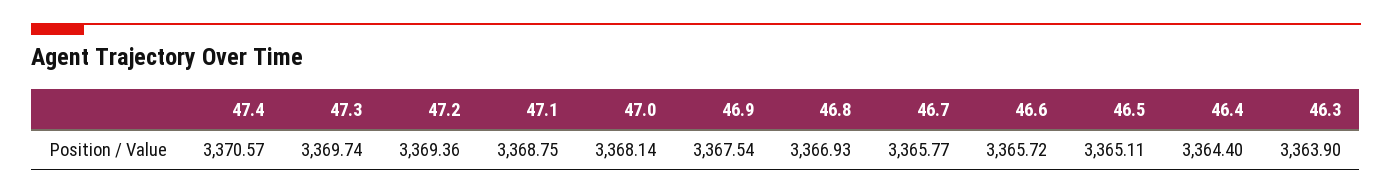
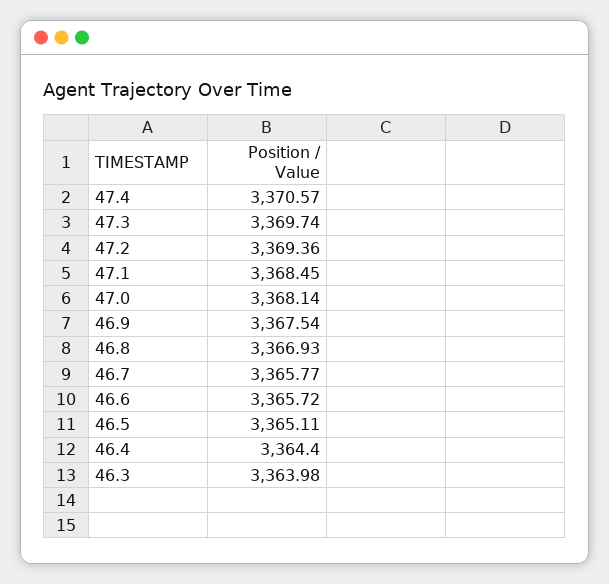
  {
    "47.4": 3370.57,
    "47.3": 3369.74,
    "47.2": 3369.36,
-   "47.1": 3368.75,
+   "47.1": 3368.45,
    "47.0": 3368.14,
    "46.9": 3367.54,
    "46.8": 3366.93,
    "46.7": 3365.77,
    "46.6": 3365.72,
    "46.5": 3365.11,
    "46.4": 3364.4,
-   "46.3": 3363.9
+   "46.3": 3363.98
  }

